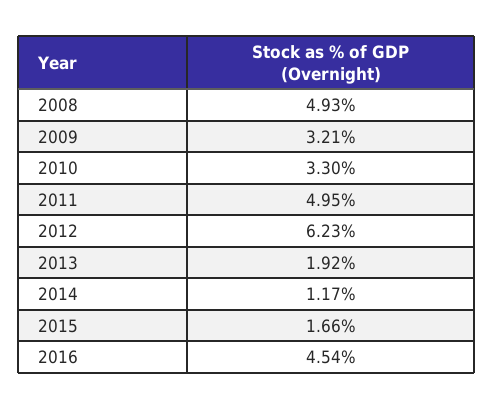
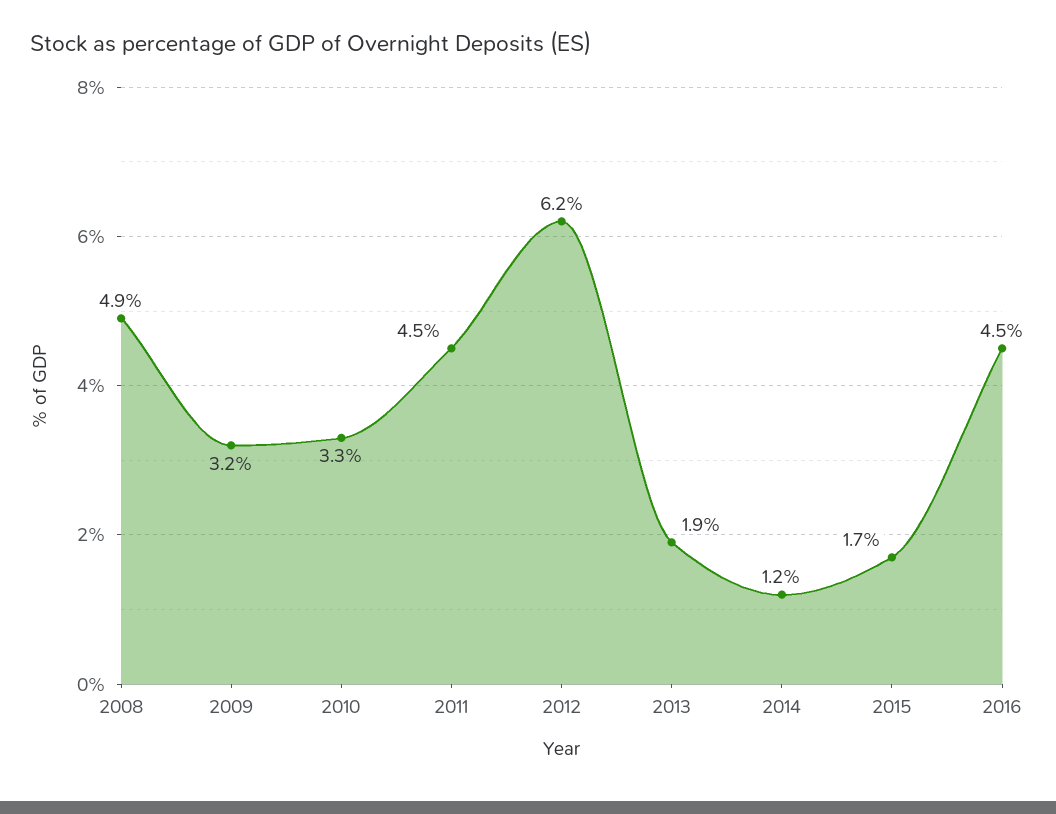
  {
    "2008": 4.93,
    "2009": 3.21,
    "2010": 3.3,
-   "2011": 4.95,
+   "2011": 4.5,
    "2012": 6.23,
    "2013": 1.92,
    "2014": 1.17,
    "2015": 1.66,
    "2016": 4.54
  }

